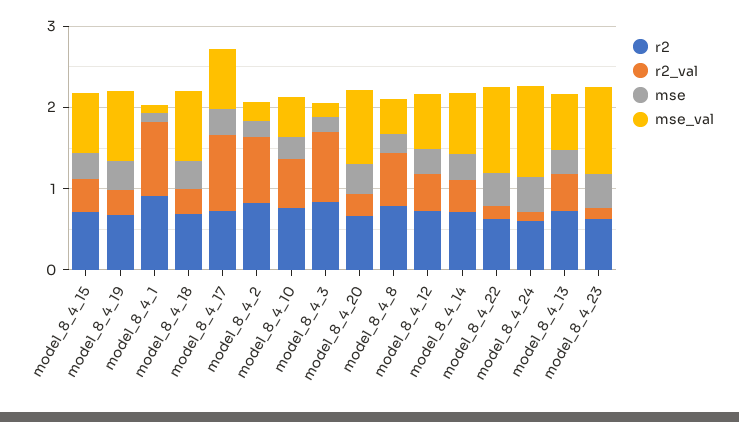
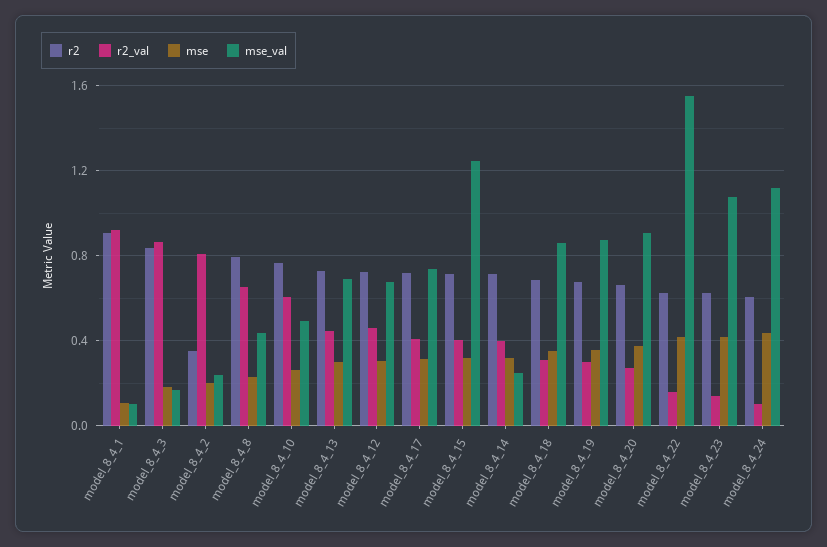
  {
    "r2": {
      "model_8_4_15": 0.7,
      "model_8_4_19": 0.7,
      "model_8_4_1": 0.9,
      "model_8_4_18": 0.7,
      "model_8_4_17": 0.7,
-     "model_8_4_2": 0.8,
+     "model_8_4_2": 0.35,
      "model_8_4_10": 0.75,
      "model_8_4_3": 0.85,
      "model_8_4_20": 0.65,
      "model_8_4_8": 0.8,
      "model_8_4_12": 0.7,
      "model_8_4_14": 0.7,
      "model_8_4_22": 0.6,
      "model_8_4_24": 0.6,
      "model_8_4_13": 0.75,
      "model_8_4_23": 0.6
    },
    "r2_val": {
      "model_8_4_15": 0.4,
      "model_8_4_19": 0.3,
      "model_8_4_1": 0.9,
      "model_8_4_18": 0.3,
-     "model_8_4_17": 1,
+     "model_8_4_17": 0.4,
      "model_8_4_2": 0.8,
      "model_8_4_10": 0.6,
      "model_8_4_3": 0.85,
      "model_8_4_20": 0.25,
      "model_8_4_8": 0.65,
      "model_8_4_12": 0.45,
      "model_8_4_14": 0.4,
      "model_8_4_22": 0.15,
      "model_8_4_24": 0.1,
      "model_8_4_13": 0.45,
      "model_8_4_23": 0.15
    },
    "mse": {
      "model_8_4_15": 0.3,
      "model_8_4_19": 0.35,
      "model_8_4_1": 0.1,
      "model_8_4_18": 0.35,
      "model_8_4_17": 0.3,
      "model_8_4_2": 0.2,
      "model_8_4_10": 0.25,
      "model_8_4_3": 0.2,
      "model_8_4_20": 0.35,
      "model_8_4_8": 0.25,
      "model_8_4_12": 0.3,
      "model_8_4_14": 0.3,
      "model_8_4_22": 0.4,
      "model_8_4_24": 0.45,
      "model_8_4_13": 0.3,
      "model_8_4_23": 0.4
    },
    "mse_val": {
-     "model_8_4_15": 0.8,
+     "model_8_4_15": 1.25,
      "model_8_4_19": 0.85,
      "model_8_4_1": 0.1,
      "model_8_4_18": 0.85,
      "model_8_4_17": 0.75,
      "model_8_4_2": 0.25,
      "model_8_4_10": 0.5,
      "model_8_4_3": 0.15,
      "model_8_4_20": 0.9,
      "model_8_4_8": 0.45,
      "model_8_4_12": 0.7,
-     "model_8_4_14": 0.8,
+     "model_8_4_14": 0.25,
-     "model_8_4_22": 1,
+     "model_8_4_22": 1.55,
      "model_8_4_24": 1.1,
      "model_8_4_13": 0.7,
      "model_8_4_23": 1.1
    }
  }

